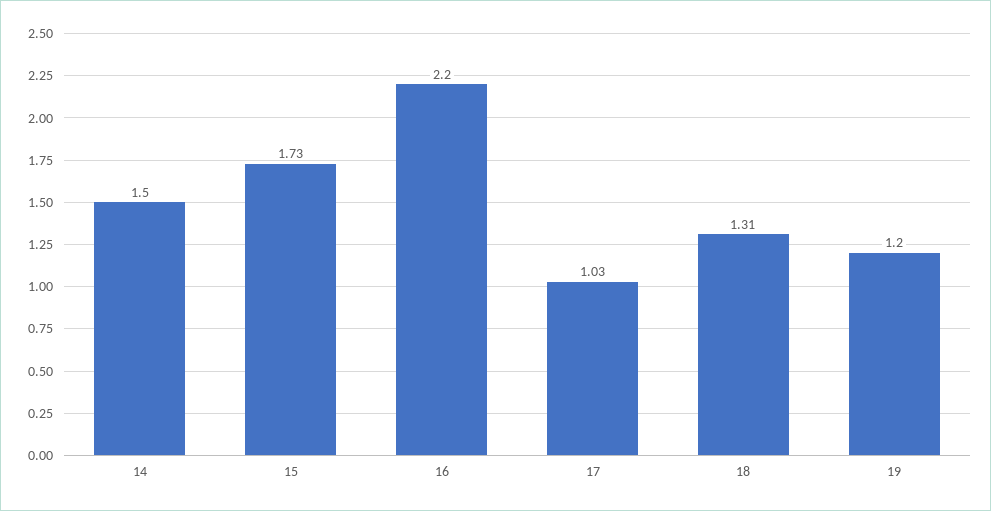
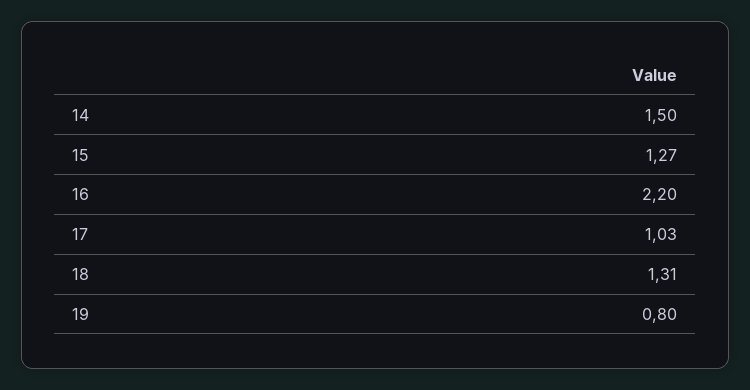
  {
    "14": 1.5,
-   "15": 1.73,
+   "15": 1.27,
    "16": 2.2,
    "17": 1.03,
    "18": 1.31,
-   "19": 1.2
+   "19": 0.8
  }

